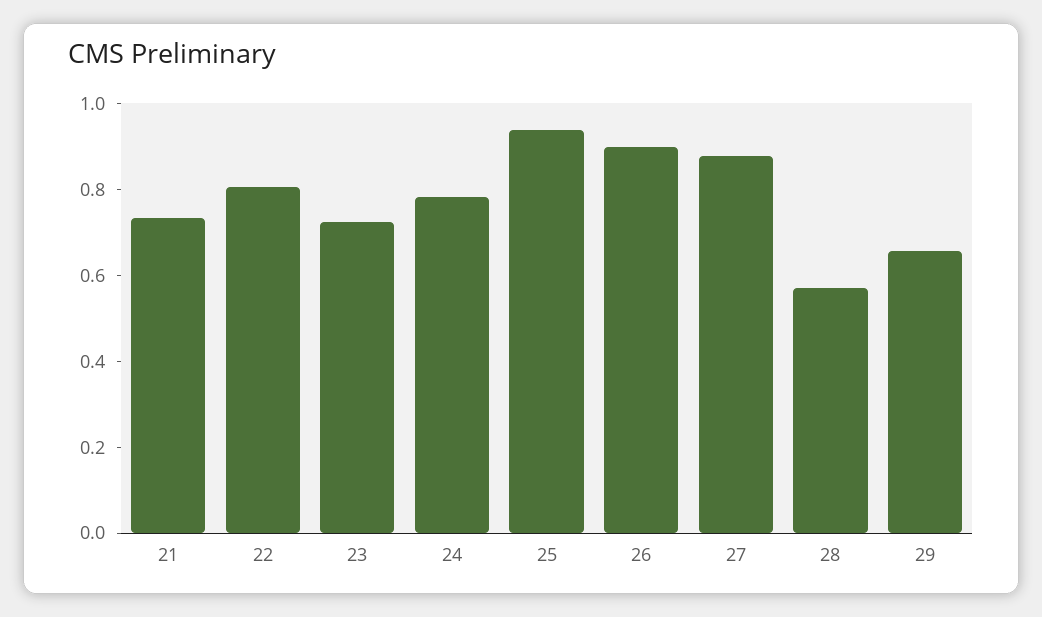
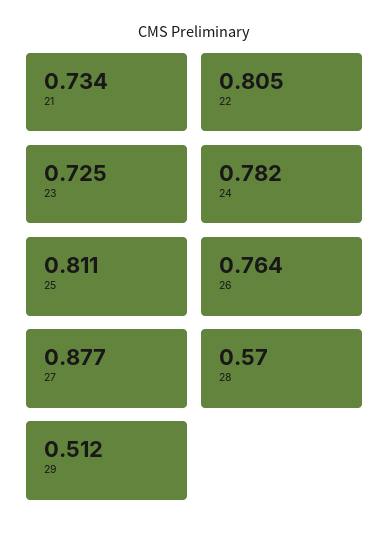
  {
    "21": 0.734,
    "22": 0.805,
    "23": 0.725,
    "24": 0.782,
-   "25": 0.95,
+   "25": 0.811,
-   "26": 0.9,
+   "26": 0.764,
    "27": 0.877,
    "28": 0.57,
-   "29": 0.65
+   "29": 0.512
  }

